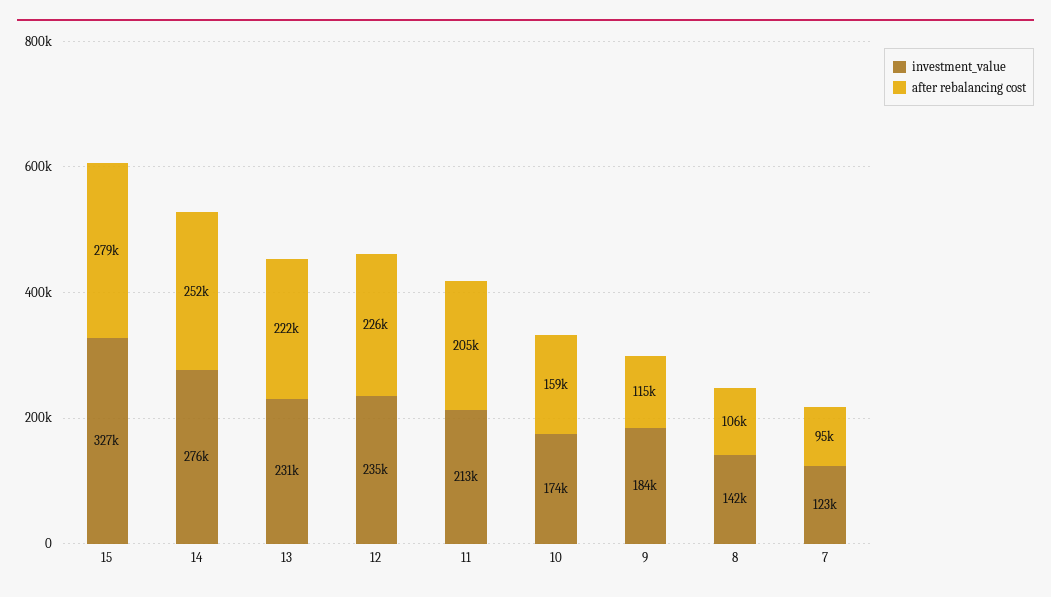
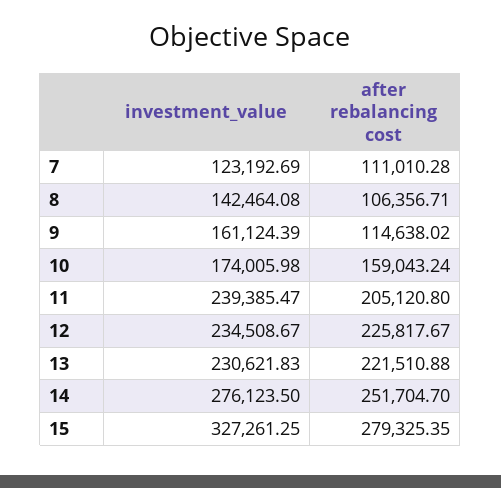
  {
    "investment_value": {
      "15": 327261.25,
      "14": 276123.5,
      "13": 230621.83,
      "12": 234508.67,
-     "11": 213000,
+     "11": 239385.47,
      "10": 174005.98,
-     "9": 184000,
+     "9": 161124.39,
      "8": 142464.08,
      "7": 123192.69
    },
    "after rebalancing cost": {
      "15": 279325.35,
      "14": 251704.7,
      "13": 221510.88,
      "12": 225817.67,
      "11": 205120.8,
      "10": 159043.24,
      "9": 114638.02,
      "8": 106356.71,
-     "7": 95000
+     "7": 111010.28
    }
  }

